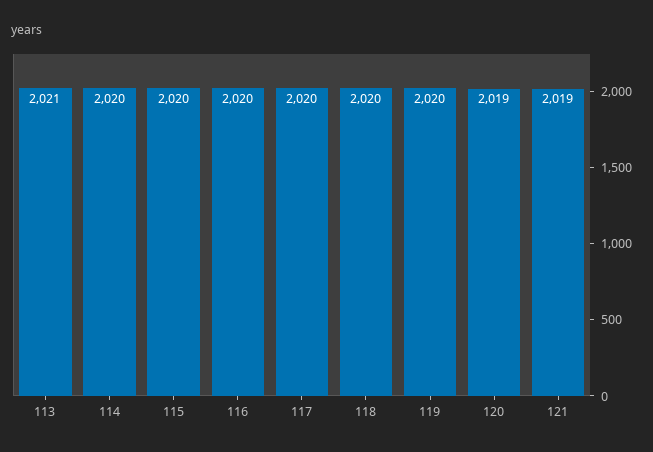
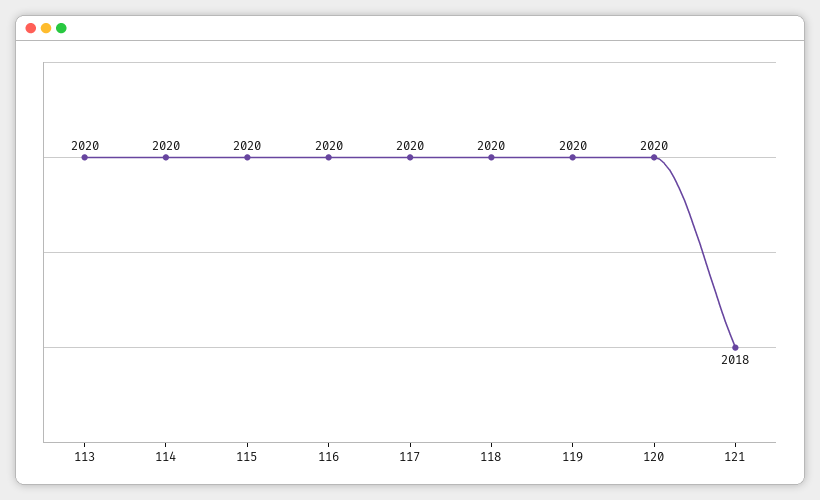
  {
-   "113": 2021,
+   "113": 2020,
    "114": 2020,
    "115": 2020,
    "116": 2020,
    "117": 2020,
    "118": 2020,
    "119": 2020,
-   "120": 2019,
+   "120": 2020,
-   "121": 2019
+   "121": 2018
  }

